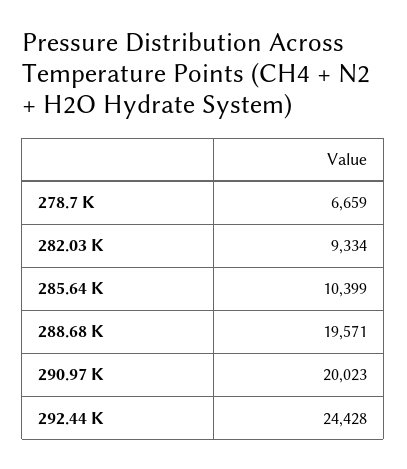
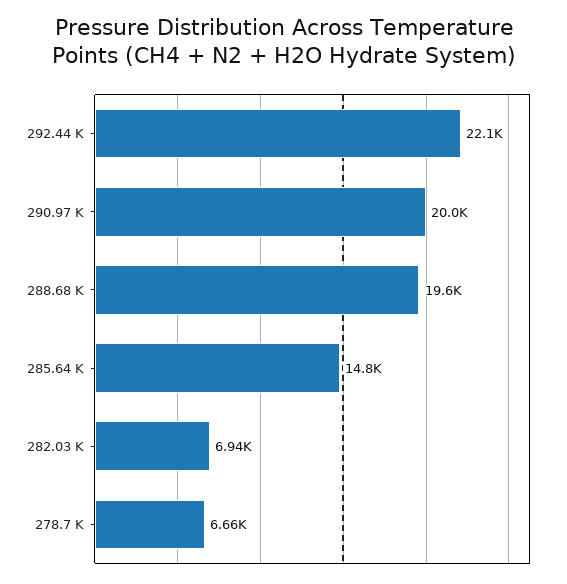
  {
    "278.7 K": 6659,
-   "282.03 K": 9334,
+   "282.03 K": 6940,
-   "285.64 K": 10399,
+   "285.64 K": 14800,
    "288.68 K": 19571,
    "290.97 K": 20023,
-   "292.44 K": 24428
+   "292.44 K": 22100
  }

